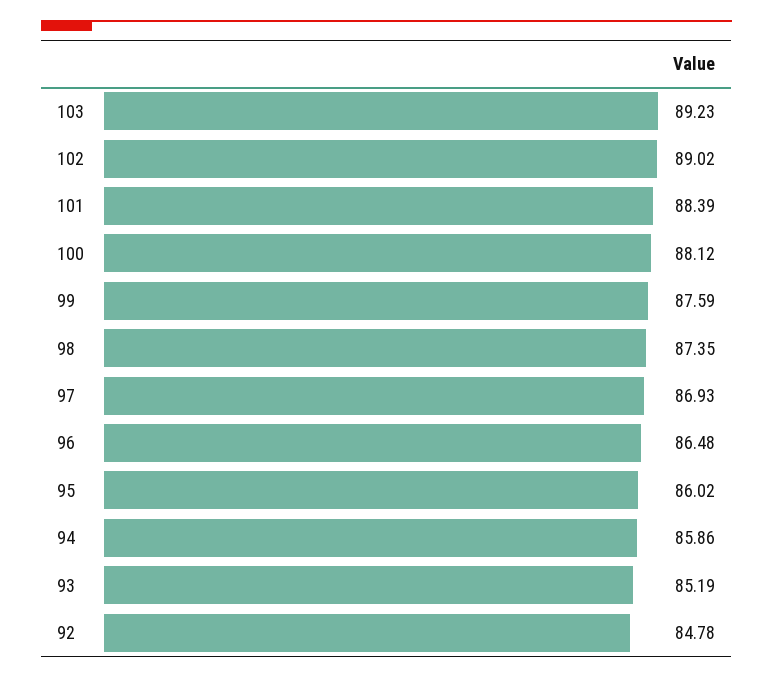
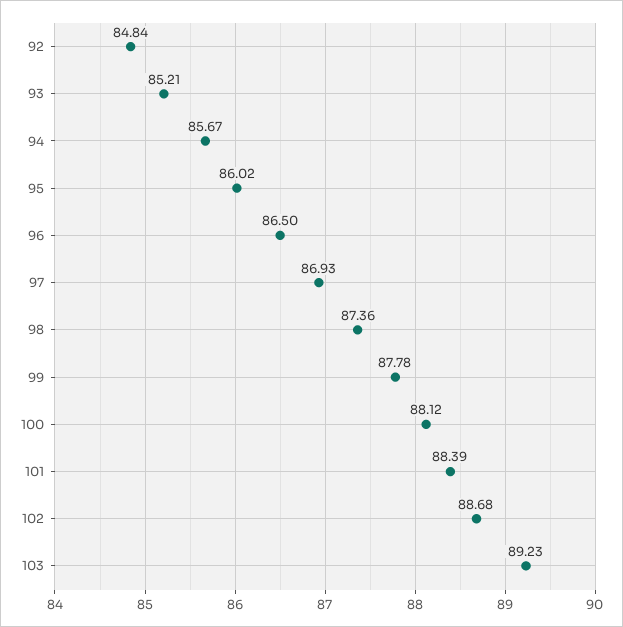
  {
    "103": 89.23,
-   "102": 89.02,
+   "102": 88.68,
    "101": 88.39,
    "100": 88.12,
-   "99": 87.59,
+   "99": 87.78,
-   "98": 87.35,
+   "98": 87.36,
    "97": 86.93,
-   "96": 86.48,
+   "96": 86.5,
    "95": 86.02,
-   "94": 85.86,
+   "94": 85.67,
-   "93": 85.19,
+   "93": 85.21,
-   "92": 84.78
+   "92": 84.84
  }

